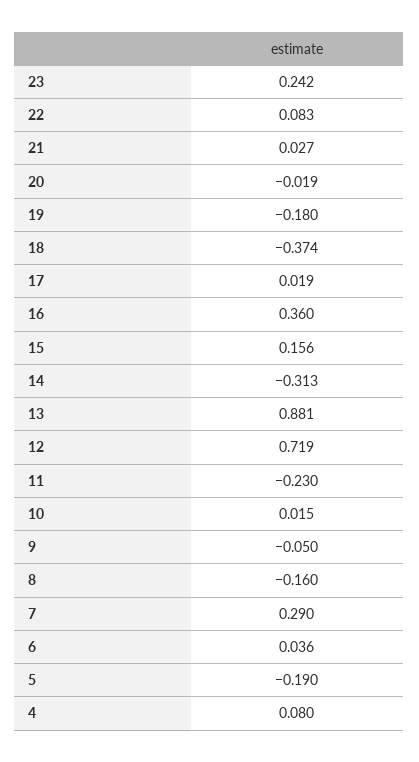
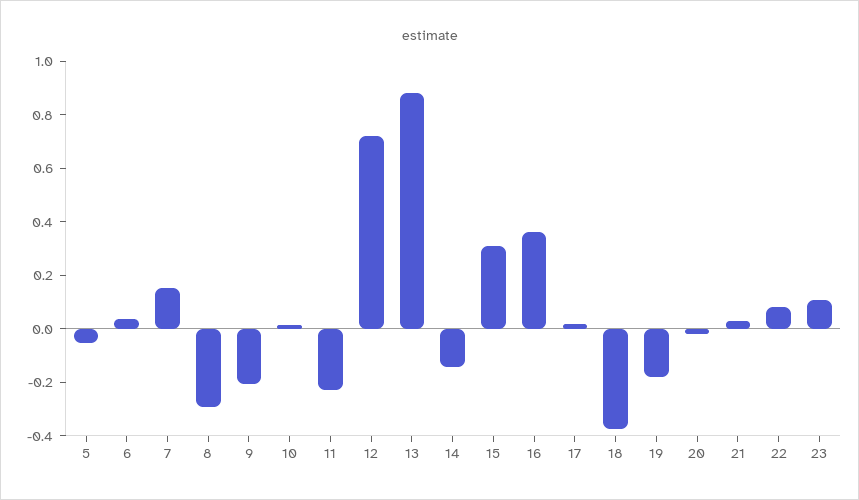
  {
-   "23": 0.242,
+   "23": 0.1,
    "22": 0.083,
    "21": 0.027,
    "20": -0.019,
    "19": -0.18,
    "18": -0.374,
    "17": 0.019,
    "16": 0.36,
-   "15": 0.156,
+   "15": 0.3,
-   "14": -0.313,
+   "14": -0.15,
    "13": 0.881,
    "12": 0.719,
    "11": -0.23,
    "10": 0.015,
-   "9": -0.05,
+   "9": -0.2,
-   "8": -0.16,
+   "8": -0.3,
-   "7": 0.29,
+   "7": 0.15,
    "6": 0.036,
-   "5": -0.19,
+   "5": -0.05
-   "4": 0.08
  }

